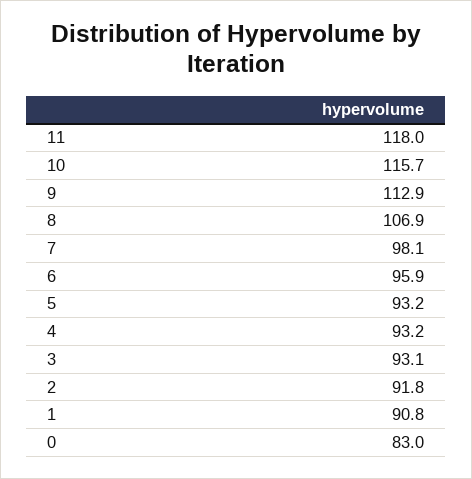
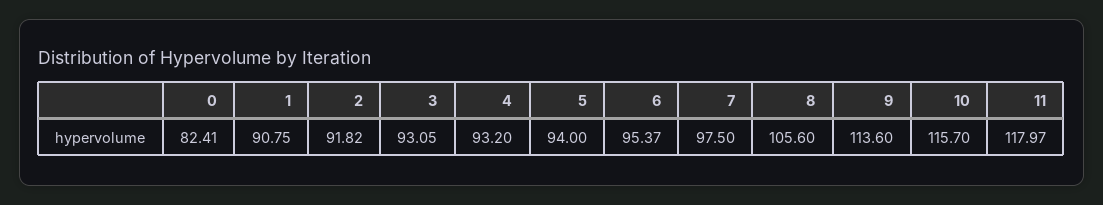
  {
    "11": 117.97,
    "10": 115.7,
-   "9": 112.9,
+   "9": 113.6,
-   "8": 106.9,
+   "8": 105.6,
-   "7": 98.1,
+   "7": 97.5,
-   "6": 95.9,
+   "6": 95.37,
-   "5": 93.2,
+   "5": 94,
    "4": 93.2,
    "3": 93.05,
    "2": 91.82,
    "1": 90.75,
-   "0": 83
+   "0": 82.41
  }

